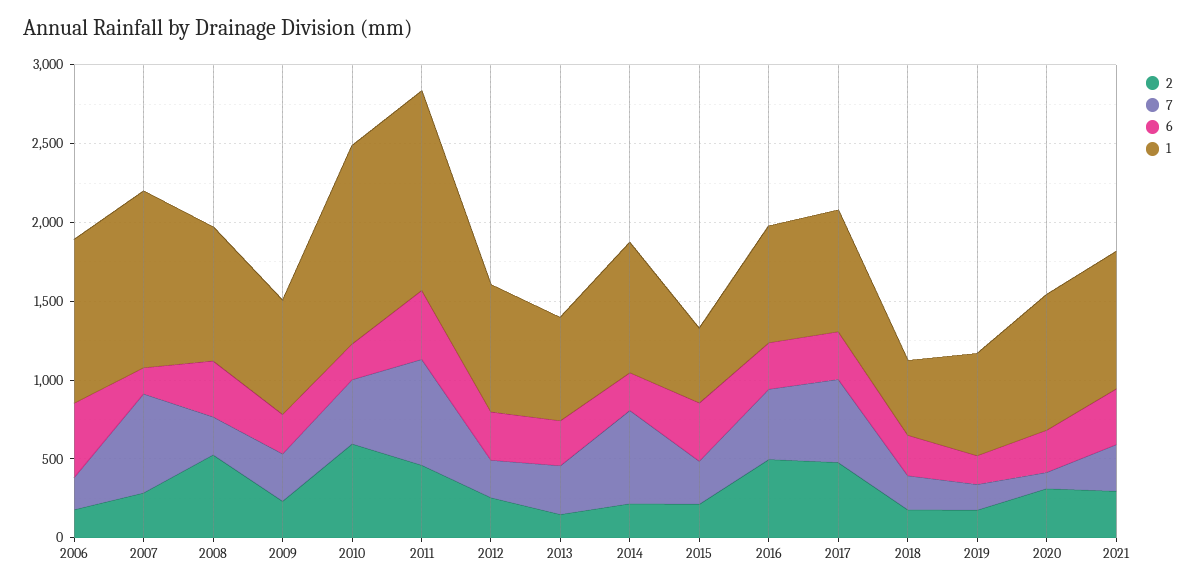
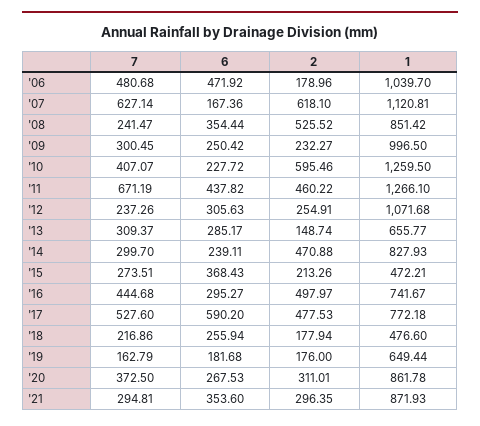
  {
    "2": {
      "2006": 178.96,
-     "2007": 300,
+     "2007": 618.1,
      "2008": 525.52,
      "2009": 232.27,
      "2010": 595.46,
      "2011": 460.22,
      "2012": 254.91,
      "2013": 148.74,
-     "2014": 200,
+     "2014": 470.88,
      "2015": 213.26,
      "2016": 497.97,
      "2017": 477.53,
      "2018": 177.94,
      "2019": 176,
      "2020": 311.01,
      "2021": 296.35
    },
    "7": {
-     "2006": 200,
+     "2006": 480.68,
      "2007": 627.14,
      "2008": 241.47,
      "2009": 300.45,
      "2010": 407.07,
      "2011": 671.19,
      "2012": 237.26,
      "2013": 309.37,
-     "2014": 600,
+     "2014": 299.7,
      "2015": 273.51,
      "2016": 444.68,
      "2017": 527.6,
      "2018": 216.86,
      "2019": 162.79,
-     "2020": 100,
+     "2020": 372.5,
      "2021": 294.81
    },
    "6": {
      "2006": 471.92,
      "2007": 167.36,
      "2008": 354.44,
      "2009": 250.42,
      "2010": 227.72,
      "2011": 437.82,
      "2012": 305.63,
      "2013": 285.17,
      "2014": 239.11,
      "2015": 368.43,
      "2016": 295.27,
-     "2017": 300,
+     "2017": 590.2,
      "2018": 255.94,
      "2019": 181.68,
      "2020": 267.53,
      "2021": 353.6
    },
    "1": {
      "2006": 1039.7,
      "2007": 1120.81,
      "2008": 851.42,
-     "2009": 700,
+     "2009": 996.5,
      "2010": 1259.5,
      "2011": 1266.1,
-     "2012": 800,
+     "2012": 1071.68,
      "2013": 655.77,
      "2014": 827.93,
      "2015": 472.21,
      "2016": 741.67,
      "2017": 772.18,
      "2018": 476.6,
      "2019": 649.44,
      "2020": 861.78,
      "2021": 871.93
    }
  }

